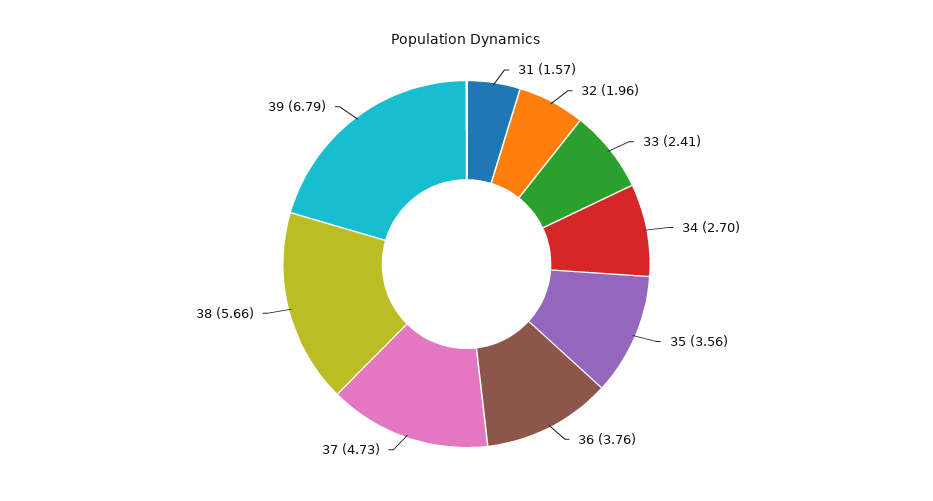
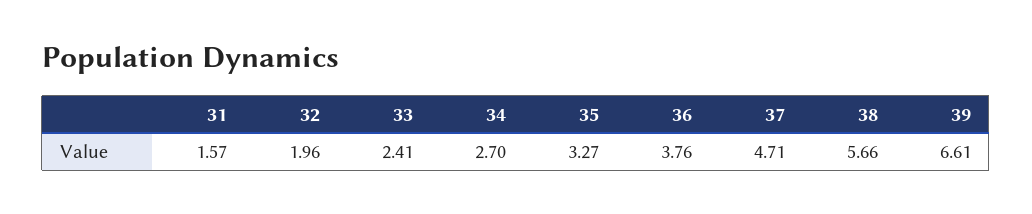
  {
    "31": 1.57,
    "32": 1.96,
    "33": 2.41,
    "34": 2.7,
-   "35": 3.56,
+   "35": 3.27,
    "36": 3.76,
-   "37": 4.73,
+   "37": 4.71,
    "38": 5.66,
-   "39": 6.79
+   "39": 6.61
  }

